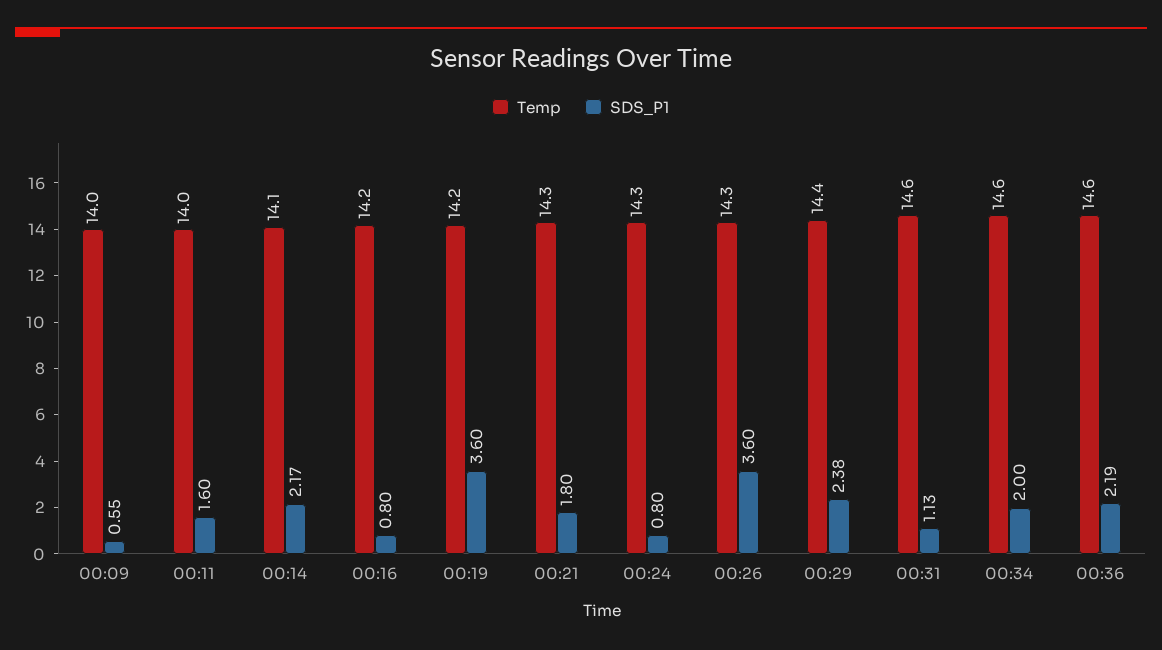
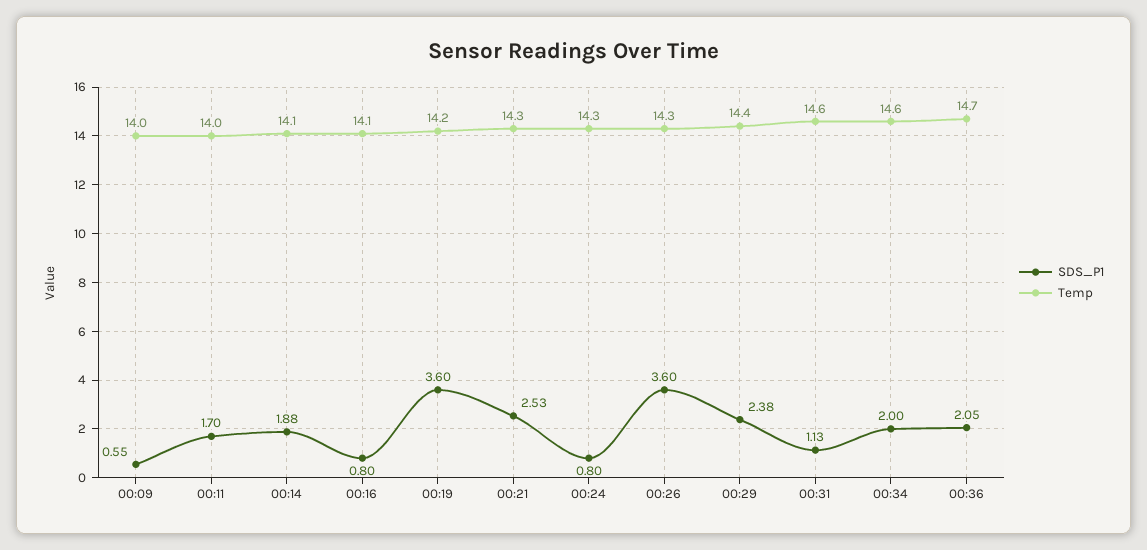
  {
    "Temp": {
      "00:09": 14,
      "00:11": 14,
      "00:14": 14.1,
-     "00:16": 14.2,
+     "00:16": 14.1,
      "00:19": 14.2,
      "00:21": 14.3,
      "00:24": 14.3,
      "00:26": 14.3,
      "00:29": 14.4,
      "00:31": 14.6,
      "00:34": 14.6,
-     "00:36": 14.6
+     "00:36": 14.7
    },
    "SDS_P1": {
      "00:09": 0.55,
-     "00:11": 1.6,
+     "00:11": 1.7,
-     "00:14": 2.17,
+     "00:14": 1.88,
      "00:16": 0.8,
      "00:19": 3.6,
-     "00:21": 1.8,
+     "00:21": 2.53,
      "00:24": 0.8,
      "00:26": 3.6,
      "00:29": 2.38,
      "00:31": 1.13,
      "00:34": 2,
-     "00:36": 2.19
+     "00:36": 2.05
    }
  }

